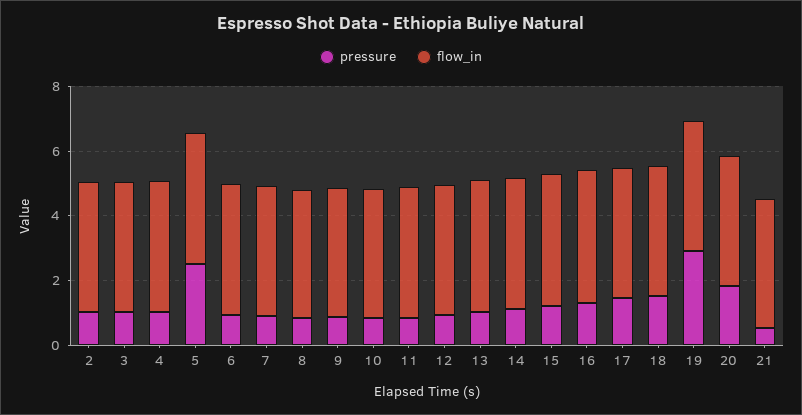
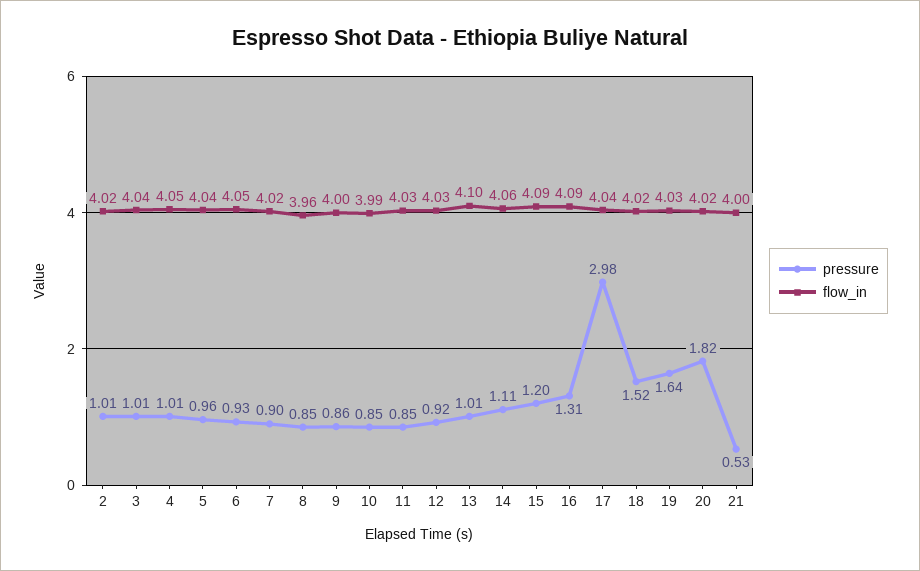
  {
    "pressure": {
      "2": 1.01,
      "3": 1.01,
      "4": 1.01,
-     "5": 2.5,
+     "5": 0.96,
      "6": 0.93,
      "7": 0.9,
      "8": 0.85,
      "9": 0.86,
      "10": 0.85,
      "11": 0.85,
      "12": 0.92,
      "13": 1.01,
      "14": 1.11,
      "15": 1.2,
      "16": 1.31,
-     "17": 1.5,
+     "17": 2.98,
      "18": 1.52,
-     "19": 3,
+     "19": 1.64,
      "20": 1.82,
      "21": 0.53
    },
    "flow_in": {
      "2": 4.02,
      "3": 4.04,
      "4": 4.05,
      "5": 4.04,
      "6": 4.05,
      "7": 4.02,
      "8": 3.96,
      "9": 4,
      "10": 3.99,
      "11": 4.03,
      "12": 4.03,
      "13": 4.1,
      "14": 4.06,
      "15": 4.09,
      "16": 4.09,
      "17": 4.04,
      "18": 4.02,
      "19": 4.03,
      "20": 4.02,
      "21": 4
    }
  }

